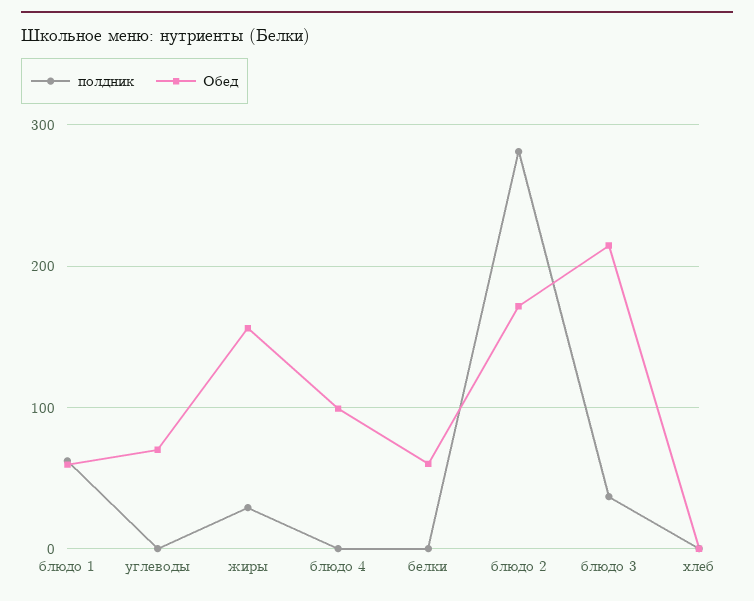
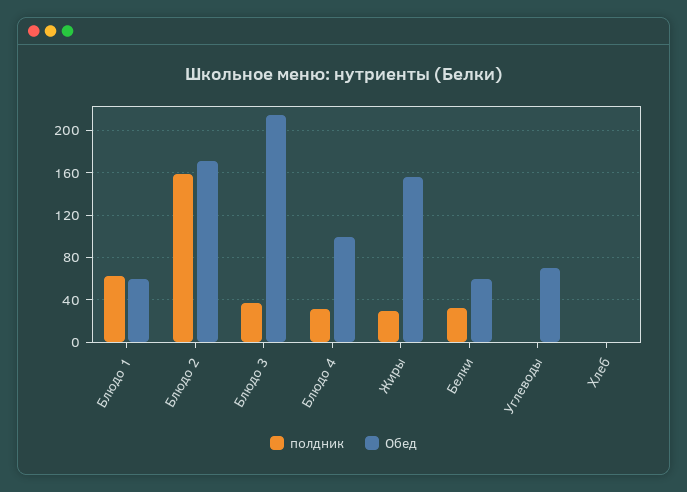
  {
    "полдник": {
      "блюдо 1": 60,
      "углеводы": 0,
      "жиры": 30,
-     "блюдо 4": 0,
+     "блюдо 4": 30,
-     "белки": 0,
+     "белки": 30,
-     "блюдо 2": 280,
+     "блюдо 2": 160,
      "блюдо 3": 40,
      "хлеб": 0
    },
    "Обед": {
      "блюдо 1": 60,
      "углеводы": 70,
      "жиры": 160,
      "блюдо 4": 100,
      "белки": 60,
      "блюдо 2": 170,
      "блюдо 3": 210,
      "хлеб": 0
    }
  }

